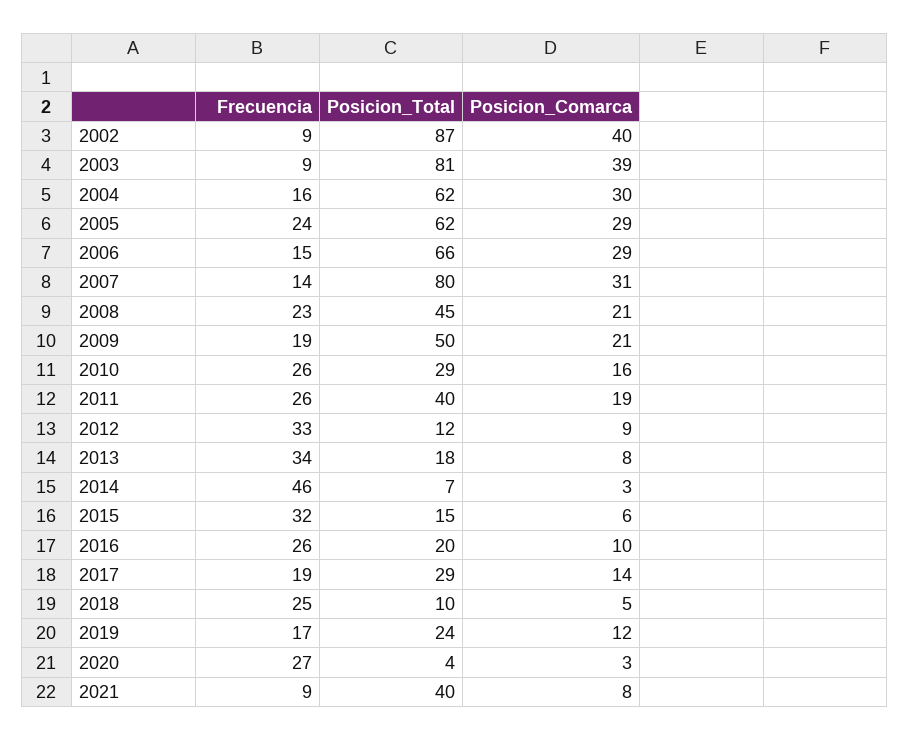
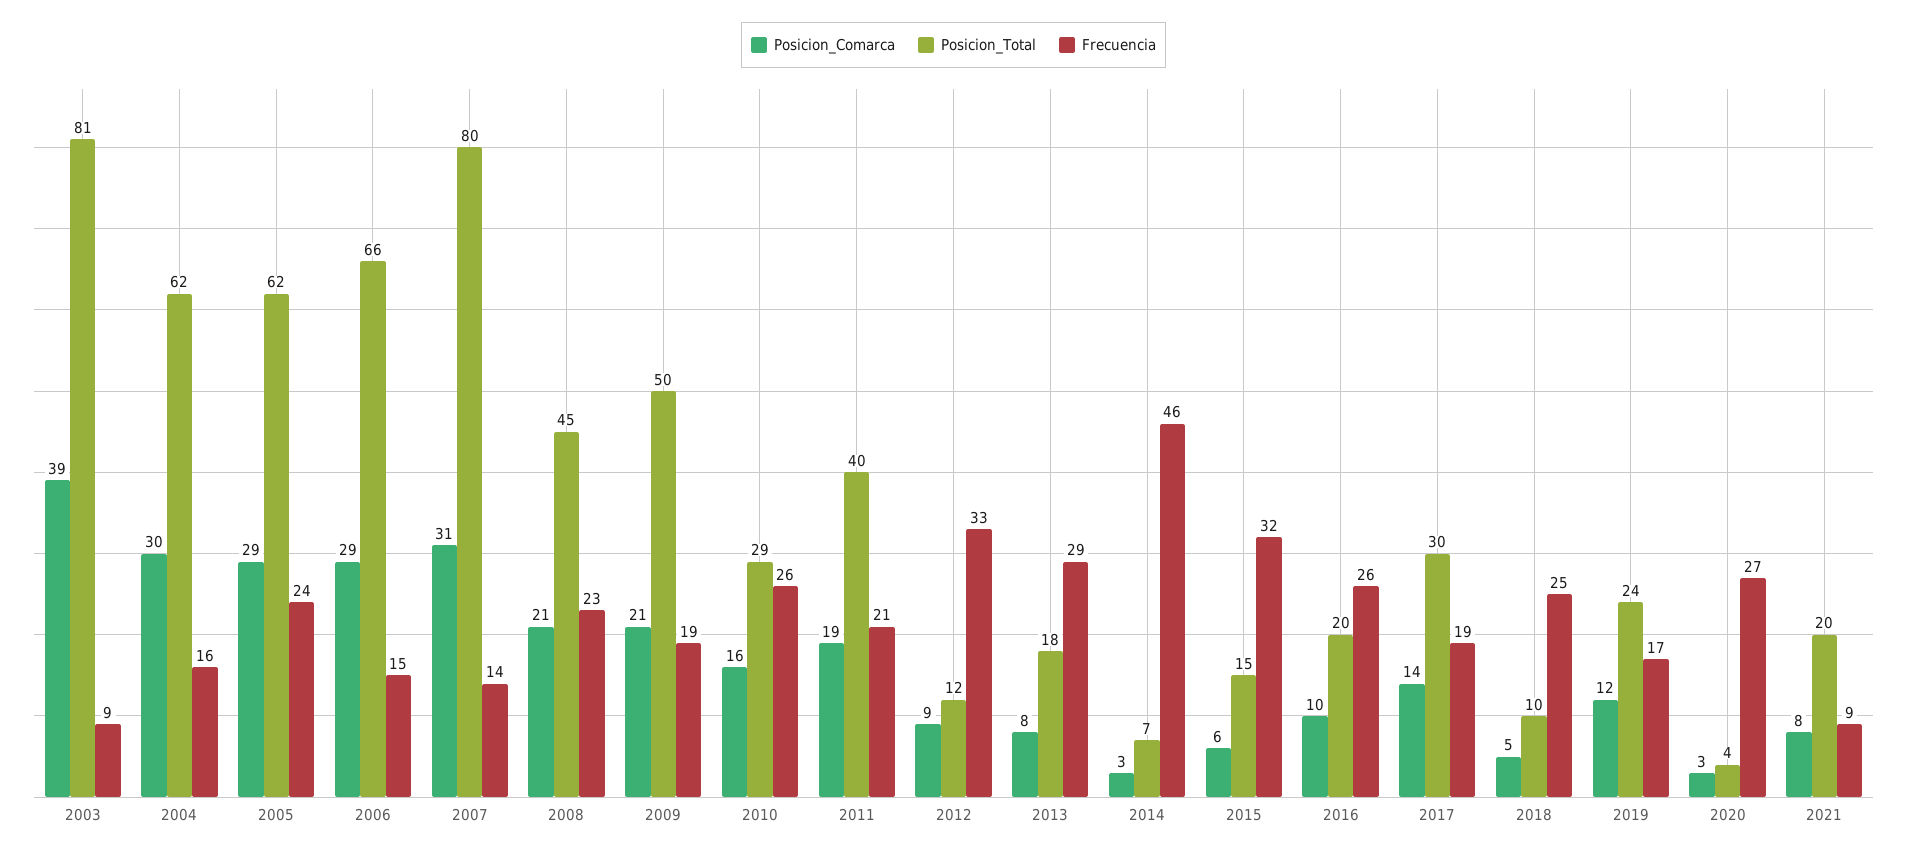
  {
    "Frecuencia": {
-     "2002": 9,
      "2003": 9,
      "2004": 16,
      "2005": 24,
      "2006": 15,
      "2007": 14,
      "2008": 23,
      "2009": 19,
      "2010": 26,
-     "2011": 26,
+     "2011": 21,
      "2012": 33,
-     "2013": 34,
+     "2013": 29,
      "2014": 46,
      "2015": 32,
      "2016": 26,
      "2017": 19,
      "2018": 25,
      "2019": 17,
      "2020": 27,
      "2021": 9
    },
    "Posicion_Total": {
-     "2002": 87,
      "2003": 81,
      "2004": 62,
      "2005": 62,
      "2006": 66,
      "2007": 80,
      "2008": 45,
      "2009": 50,
      "2010": 29,
      "2011": 40,
      "2012": 12,
      "2013": 18,
      "2014": 7,
      "2015": 15,
      "2016": 20,
-     "2017": 29,
+     "2017": 30,
      "2018": 10,
      "2019": 24,
      "2020": 4,
-     "2021": 40
+     "2021": 20
    },
    "Posicion_Comarca": {
-     "2002": 40,
      "2003": 39,
      "2004": 30,
      "2005": 29,
      "2006": 29,
      "2007": 31,
      "2008": 21,
      "2009": 21,
      "2010": 16,
      "2011": 19,
      "2012": 9,
      "2013": 8,
      "2014": 3,
      "2015": 6,
      "2016": 10,
      "2017": 14,
      "2018": 5,
      "2019": 12,
      "2020": 3,
      "2021": 8
    }
  }

